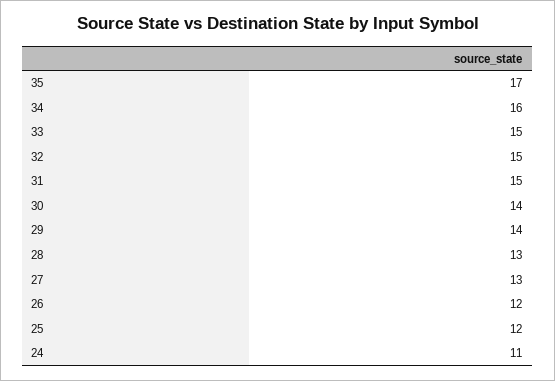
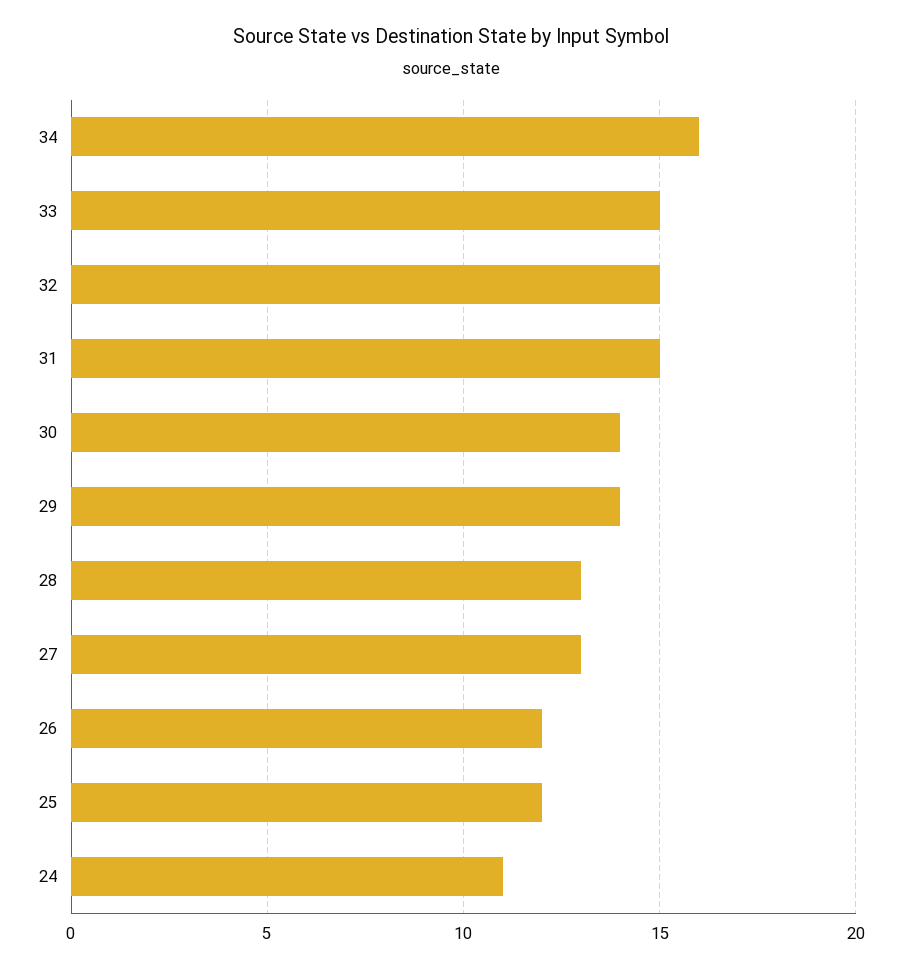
  {
-   "35": 17,
    "34": 16,
    "33": 15,
    "32": 15,
    "31": 15,
    "30": 14,
    "29": 14,
    "28": 13,
    "27": 13,
    "26": 12,
    "25": 12,
    "24": 11
  }

